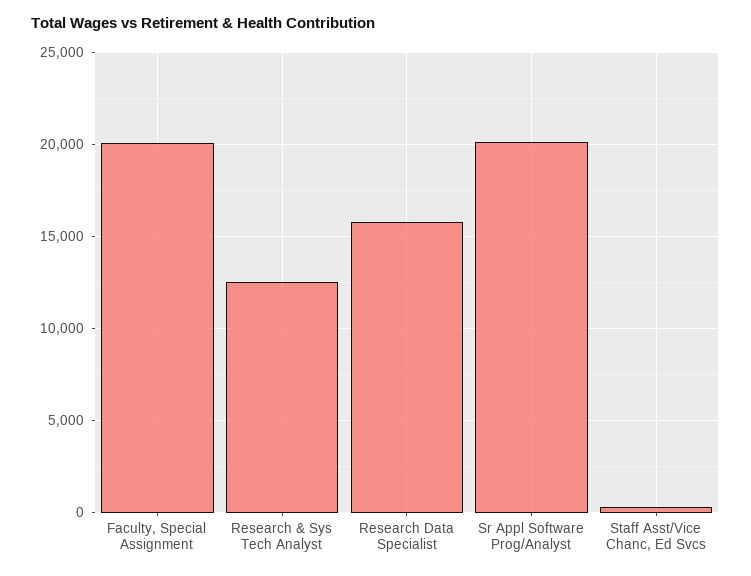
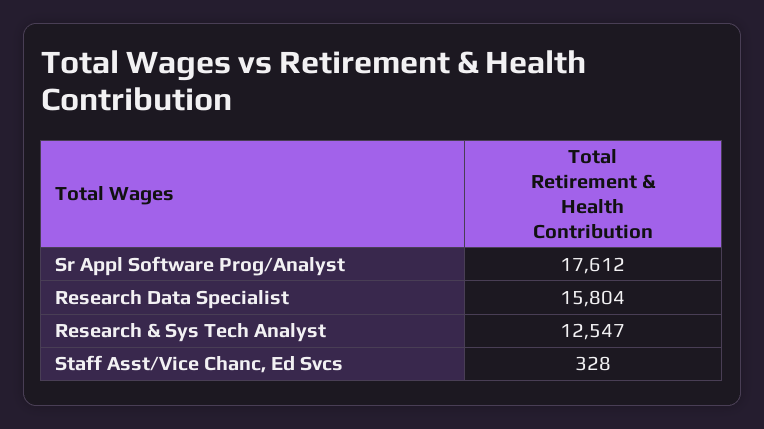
  {
-   "Faculty, Special Assignment": 20000,
    "Research & Sys Tech Analyst": 12547,
    "Research Data Specialist": 15804,
-   "Sr Appl Software Prog/Analyst": 20000,
+   "Sr Appl Software Prog/Analyst": 17612,
    "Staff Asst/Vice Chanc, Ed Svcs": 328
  }

